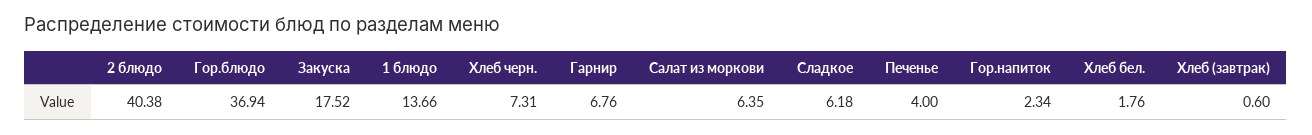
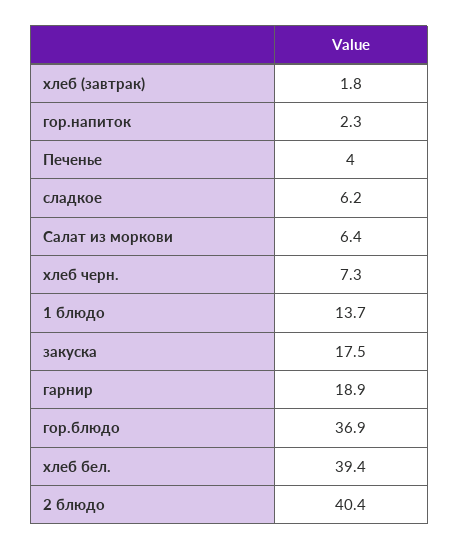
  {
    "2 блюдо": 40.38,
    "Гор.блюдо": 36.94,
    "Закуска": 17.52,
    "1 блюдо": 13.66,
    "Хлеб черн.": 7.31,
-   "Гарнир": 6.76,
+   "Гарнир": 18.9,
    "Салат из моркови": 6.35,
    "Сладкое": 6.18,
    "Печенье": 4,
    "Гор.напиток": 2.34,
-   "Хлеб бел.": 1.76,
+   "Хлеб бел.": 39.4,
-   "Хлеб (завтрак)": 0.6
+   "Хлеб (завтрак)": 1.8
  }

